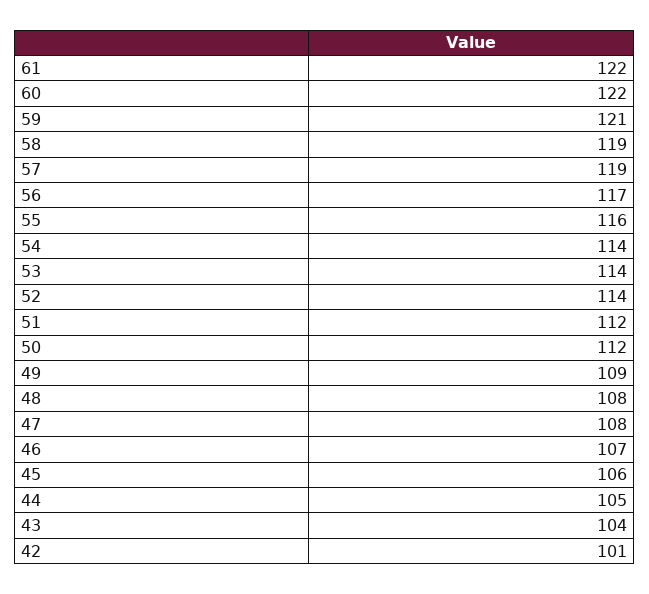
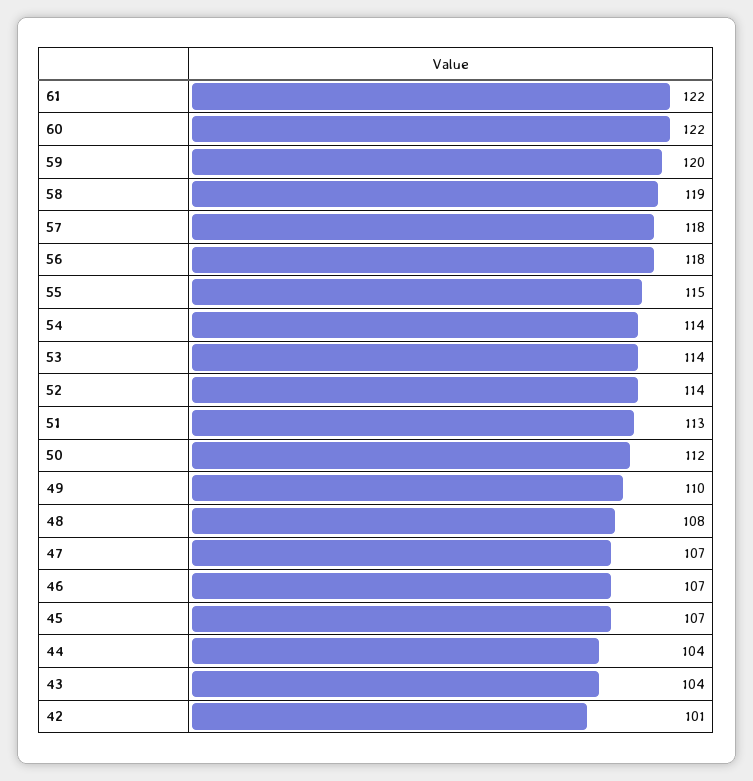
  {
    "61": 122,
    "60": 122,
-   "59": 121,
+   "59": 120,
    "58": 119,
-   "57": 119,
+   "57": 118,
-   "56": 117,
+   "56": 118,
-   "55": 116,
+   "55": 115,
    "54": 114,
    "53": 114,
    "52": 114,
-   "51": 112,
+   "51": 113,
    "50": 112,
-   "49": 109,
+   "49": 110,
    "48": 108,
-   "47": 108,
+   "47": 107,
    "46": 107,
-   "45": 106,
+   "45": 107,
-   "44": 105,
+   "44": 104,
    "43": 104,
    "42": 101
  }

